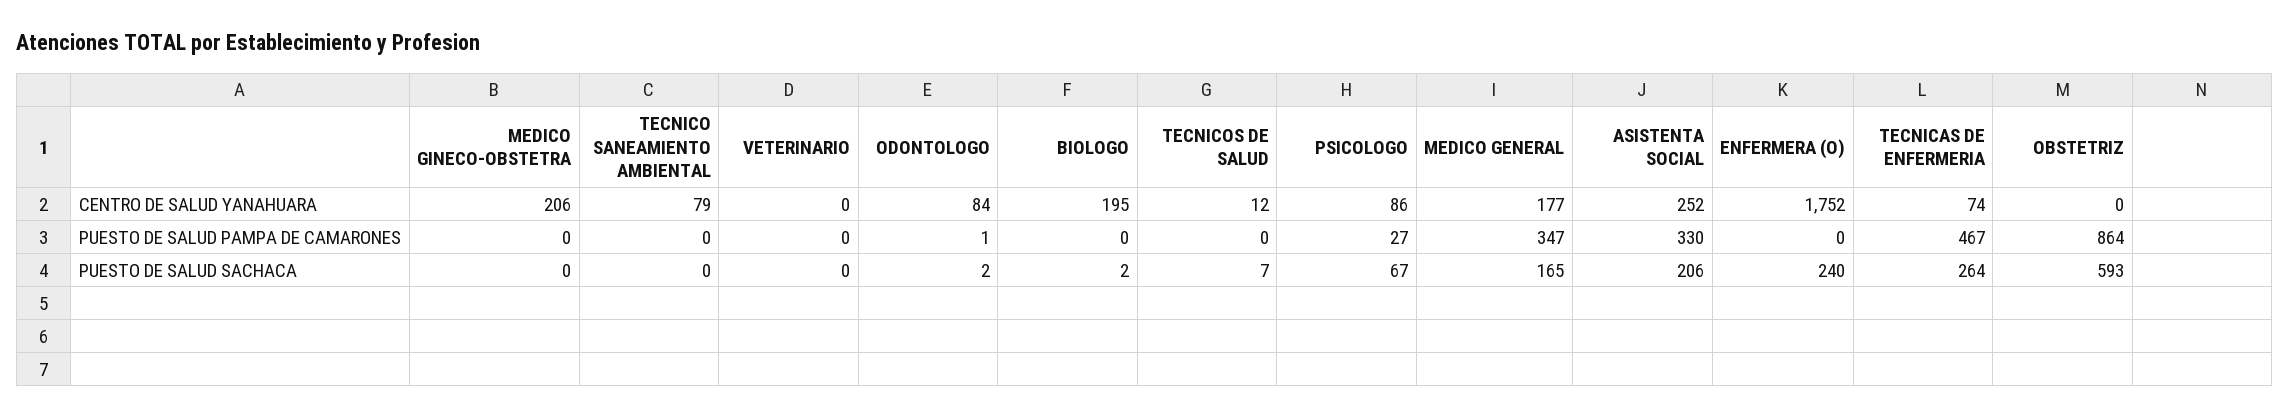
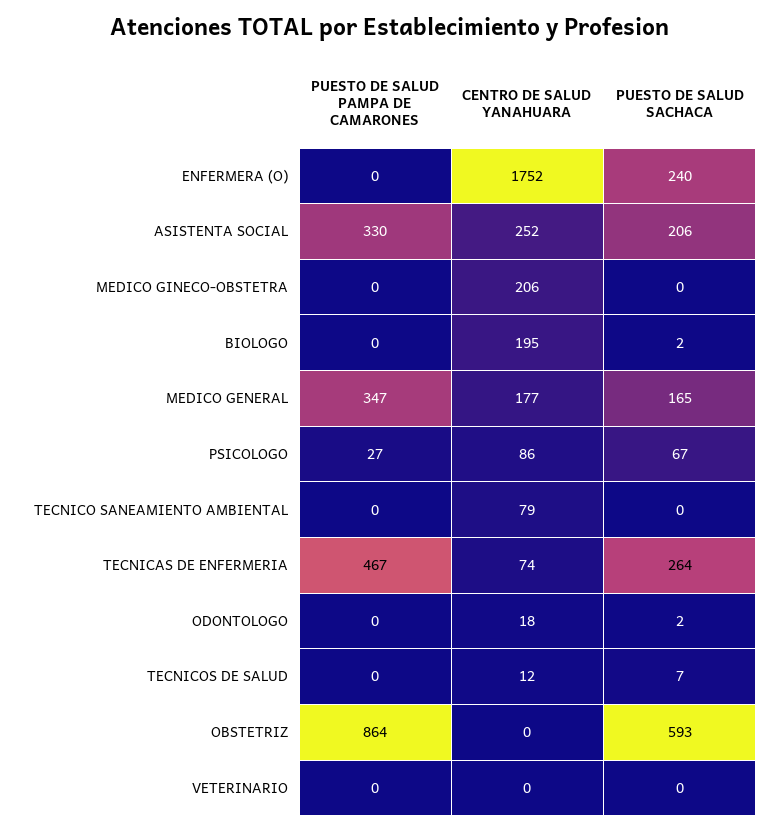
  {
    "MEDICO GINECO-OBSTETRA": {
      "CENTRO DE SALUD YANAHUARA": 206,
      "PUESTO DE SALUD PAMPA DE CAMARONES": 0,
      "PUESTO DE SALUD SACHACA": 0
    },
    "TECNICO SANEAMIENTO AMBIENTAL": {
      "CENTRO DE SALUD YANAHUARA": 79,
      "PUESTO DE SALUD PAMPA DE CAMARONES": 0,
      "PUESTO DE SALUD SACHACA": 0
    },
    "VETERINARIO": {
      "CENTRO DE SALUD YANAHUARA": 0,
      "PUESTO DE SALUD PAMPA DE CAMARONES": 0,
      "PUESTO DE SALUD SACHACA": 0
    },
    "ODONTOLOGO": {
-     "CENTRO DE SALUD YANAHUARA": 84,
+     "CENTRO DE SALUD YANAHUARA": 18,
-     "PUESTO DE SALUD PAMPA DE CAMARONES": 1,
+     "PUESTO DE SALUD PAMPA DE CAMARONES": 0,
      "PUESTO DE SALUD SACHACA": 2
    },
    "BIOLOGO": {
      "CENTRO DE SALUD YANAHUARA": 195,
      "PUESTO DE SALUD PAMPA DE CAMARONES": 0,
      "PUESTO DE SALUD SACHACA": 2
    },
    "TECNICOS DE SALUD": {
      "CENTRO DE SALUD YANAHUARA": 12,
      "PUESTO DE SALUD PAMPA DE CAMARONES": 0,
      "PUESTO DE SALUD SACHACA": 7
    },
    "PSICOLOGO": {
      "CENTRO DE SALUD YANAHUARA": 86,
      "PUESTO DE SALUD PAMPA DE CAMARONES": 27,
      "PUESTO DE SALUD SACHACA": 67
    },
    "MEDICO GENERAL": {
      "CENTRO DE SALUD YANAHUARA": 177,
      "PUESTO DE SALUD PAMPA DE CAMARONES": 347,
      "PUESTO DE SALUD SACHACA": 165
    },
    "ASISTENTA SOCIAL": {
      "CENTRO DE SALUD YANAHUARA": 252,
      "PUESTO DE SALUD PAMPA DE CAMARONES": 330,
      "PUESTO DE SALUD SACHACA": 206
    },
    "ENFERMERA (O)": {
      "CENTRO DE SALUD YANAHUARA": 1752,
      "PUESTO DE SALUD PAMPA DE CAMARONES": 0,
      "PUESTO DE SALUD SACHACA": 240
    },
    "TECNICAS DE ENFERMERIA": {
      "CENTRO DE SALUD YANAHUARA": 74,
      "PUESTO DE SALUD PAMPA DE CAMARONES": 467,
      "PUESTO DE SALUD SACHACA": 264
    },
    "OBSTETRIZ": {
      "CENTRO DE SALUD YANAHUARA": 0,
      "PUESTO DE SALUD PAMPA DE CAMARONES": 864,
      "PUESTO DE SALUD SACHACA": 593
    }
  }

